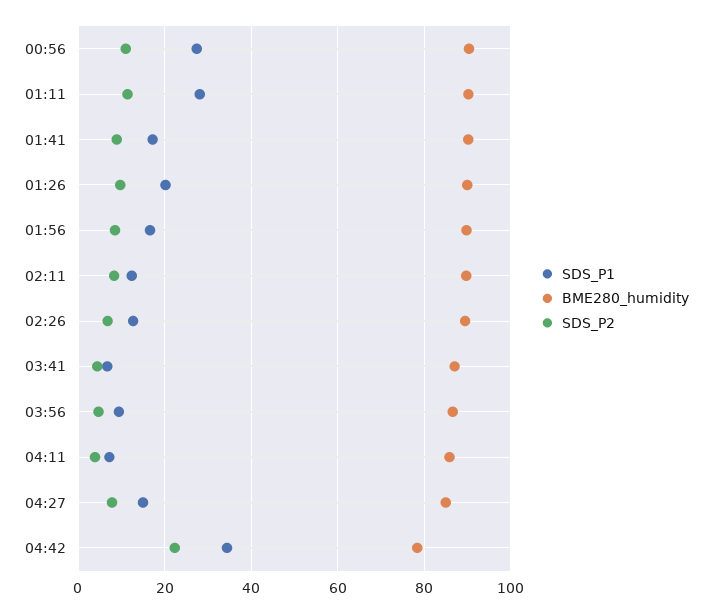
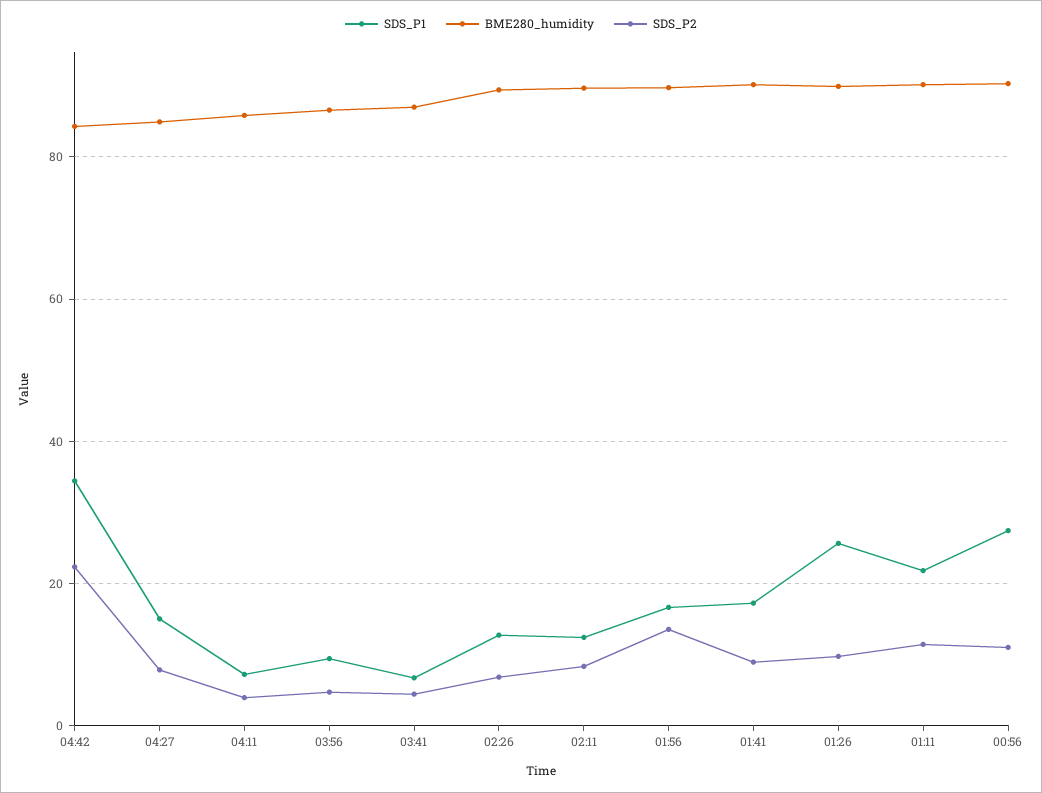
  {
    "SDS_P1": {
      "00:56": 28,
-     "01:11": 28,
+     "01:11": 22,
      "01:41": 18,
-     "01:26": 20,
+     "01:26": 26,
      "01:56": 16,
      "02:11": 12,
      "02:26": 12,
      "03:41": 6,
      "03:56": 10,
      "04:11": 8,
      "04:27": 16,
      "04:42": 34
    },
    "BME280_humidity": {
      "00:56": 90,
      "01:11": 90,
      "01:41": 90,
      "01:26": 90,
      "01:56": 90,
      "02:11": 90,
      "02:26": 90,
      "03:41": 88,
      "03:56": 86,
      "04:11": 86,
      "04:27": 84,
-     "04:42": 78
+     "04:42": 84
    },
    "SDS_P2": {
      "00:56": 12,
      "01:11": 12,
      "01:41": 8,
      "01:26": 10,
-     "01:56": 8,
+     "01:56": 14,
      "02:11": 8,
      "02:26": 6,
      "03:41": 4,
      "03:56": 4,
      "04:11": 4,
      "04:27": 8,
      "04:42": 22
    }
  }

